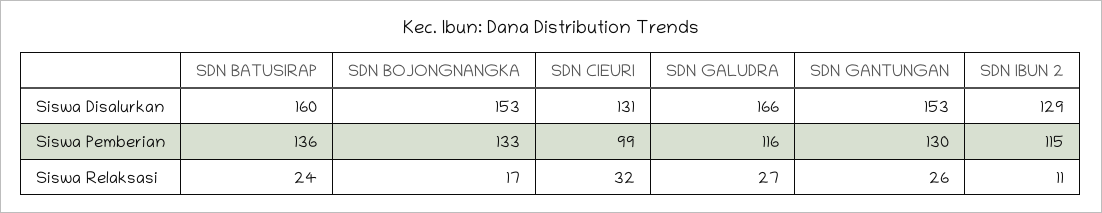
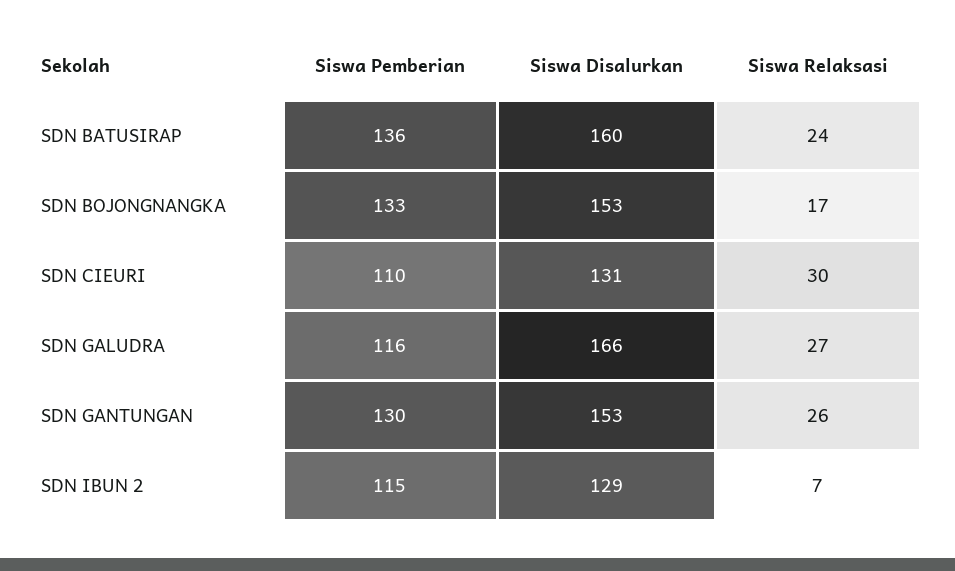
  {
    "SDN BATUSIRAP": {
      "Siswa Disalurkan": 160,
      "Siswa Pemberian": 136,
      "Siswa Relaksasi": 24
    },
    "SDN BOJONGNANGKA": {
      "Siswa Disalurkan": 153,
      "Siswa Pemberian": 133,
      "Siswa Relaksasi": 17
    },
    "SDN CIEURI": {
      "Siswa Disalurkan": 131,
-     "Siswa Pemberian": 99,
+     "Siswa Pemberian": 110,
-     "Siswa Relaksasi": 32
+     "Siswa Relaksasi": 30
    },
    "SDN GALUDRA": {
      "Siswa Disalurkan": 166,
      "Siswa Pemberian": 116,
      "Siswa Relaksasi": 27
    },
    "SDN GANTUNGAN": {
      "Siswa Disalurkan": 153,
      "Siswa Pemberian": 130,
      "Siswa Relaksasi": 26
    },
    "SDN IBUN 2": {
      "Siswa Disalurkan": 129,
      "Siswa Pemberian": 115,
-     "Siswa Relaksasi": 11
+     "Siswa Relaksasi": 7
    }
  }

